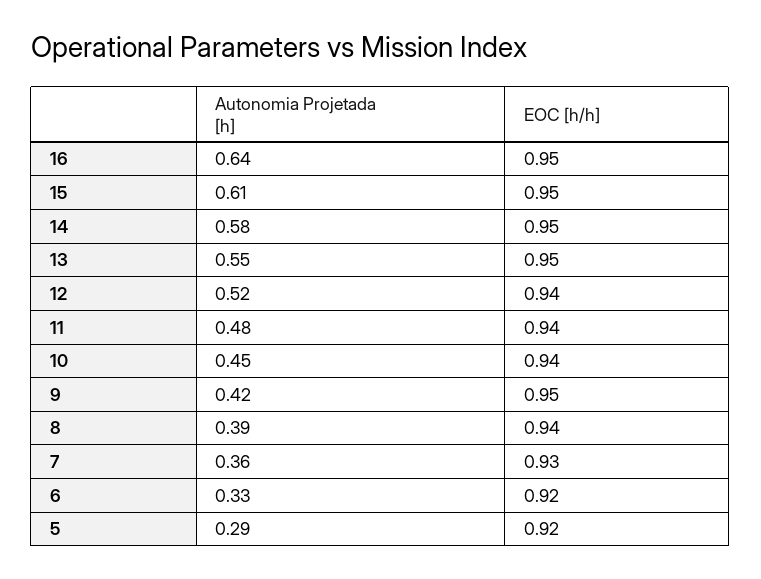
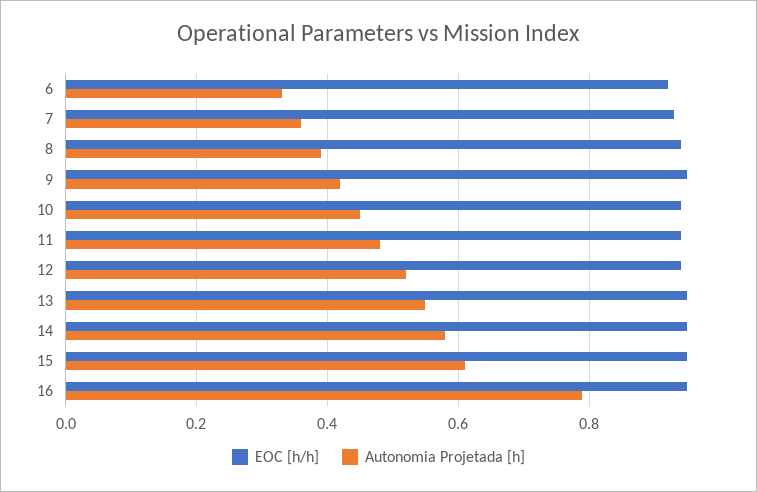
  {
    "Autonomia Projetada [h]": {
-     "16": 0.64,
+     "16": 0.8,
      "15": 0.61,
      "14": 0.58,
      "13": 0.55,
      "12": 0.52,
      "11": 0.48,
      "10": 0.45,
      "9": 0.42,
      "8": 0.39,
      "7": 0.36,
-     "6": 0.33,
+     "6": 0.33
-     "5": 0.29
    },
    "EOC [h/h]": {
      "16": 0.95,
      "15": 0.95,
      "14": 0.95,
      "13": 0.95,
      "12": 0.94,
      "11": 0.94,
      "10": 0.94,
      "9": 0.95,
      "8": 0.94,
      "7": 0.93,
-     "6": 0.92,
+     "6": 0.92
-     "5": 0.92
    }
  }

